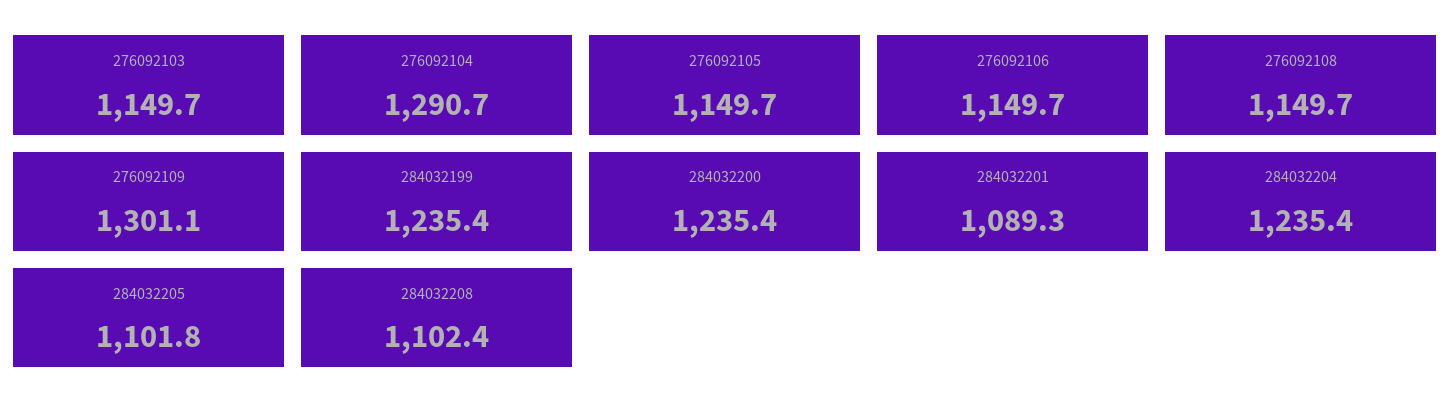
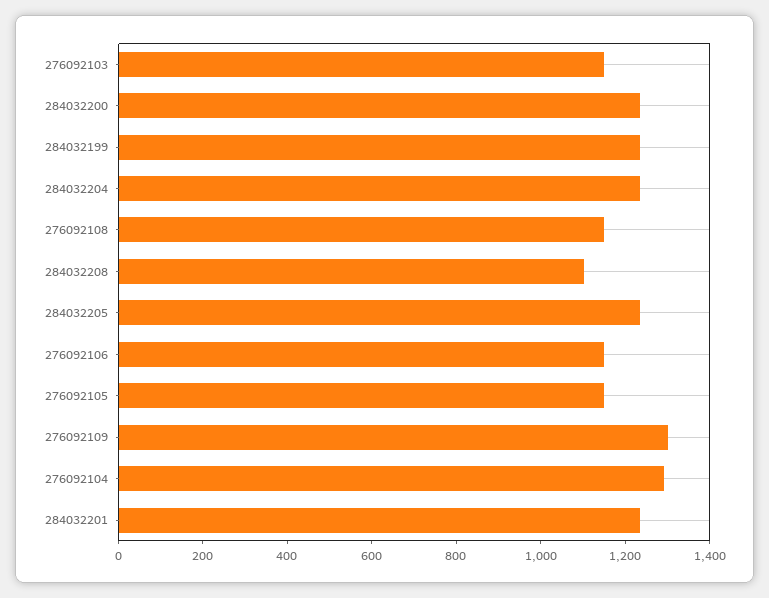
  {
    "276092103": 1149.7,
    "276092104": 1290.7,
    "276092105": 1149.7,
    "276092106": 1149.7,
    "276092108": 1149.7,
    "276092109": 1301.1,
    "284032199": 1235.4,
    "284032200": 1235.4,
-   "284032201": 1089.3,
+   "284032201": 1250,
    "284032204": 1235.4,
-   "284032205": 1101.8,
+   "284032205": 1250,
    "284032208": 1102.4
  }

